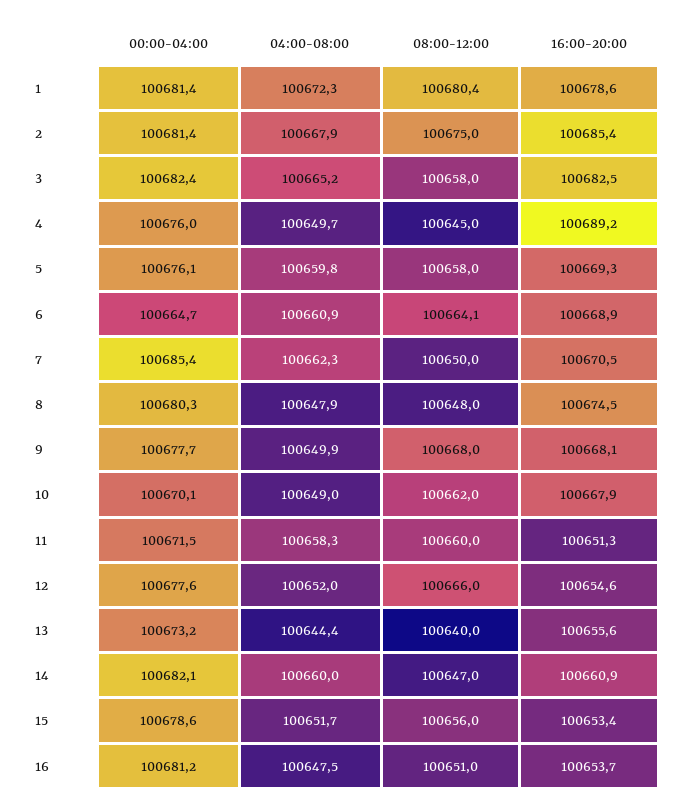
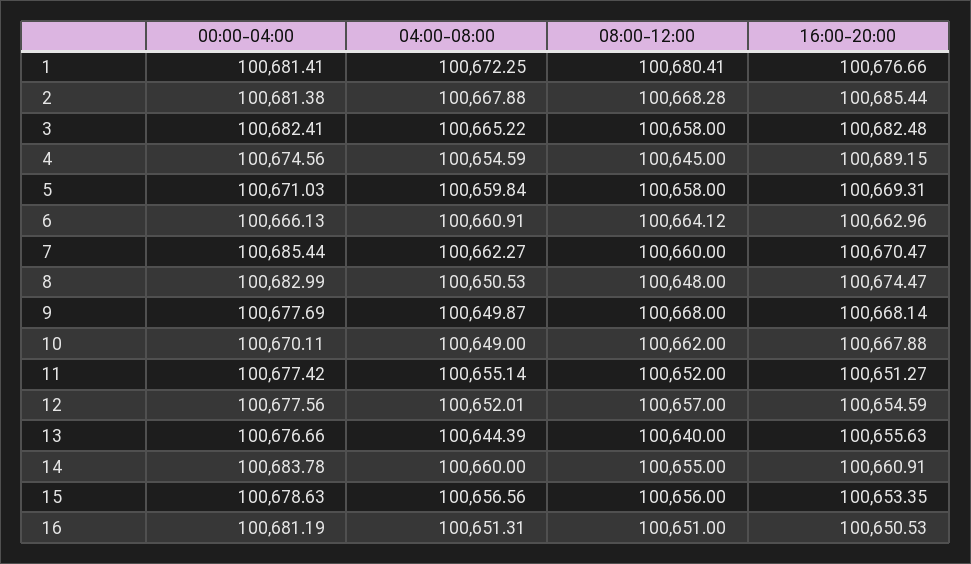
  {
    "00:00-04:00": {
      "1": 100681.41,
      "2": 100681.38,
      "3": 100682.41,
-     "4": 100676,
+     "4": 100674.56,
-     "5": 100676.1,
+     "5": 100671.03,
-     "6": 100664.7,
+     "6": 100666.13,
      "7": 100685.44,
-     "8": 100680.3,
+     "8": 100682.99,
      "9": 100677.69,
      "10": 100670.11,
-     "11": 100671.5,
+     "11": 100677.42,
      "12": 100677.56,
-     "13": 100673.2,
+     "13": 100676.66,
-     "14": 100682.1,
+     "14": 100683.78,
      "15": 100678.63,
      "16": 100681.19
    },
    "04:00-08:00": {
      "1": 100672.25,
      "2": 100667.88,
      "3": 100665.22,
-     "4": 100649.7,
+     "4": 100654.59,
      "5": 100659.84,
      "6": 100660.91,
      "7": 100662.27,
-     "8": 100647.9,
+     "8": 100650.53,
      "9": 100649.87,
      "10": 100649,
-     "11": 100658.3,
+     "11": 100655.14,
      "12": 100652.01,
      "13": 100644.39,
      "14": 100660,
-     "15": 100651.7,
+     "15": 100656.56,
-     "16": 100647.5
+     "16": 100651.31
    },
    "08:00-12:00": {
      "1": 100680.41,
-     "2": 100675,
+     "2": 100668.28,
      "3": 100658,
      "4": 100645,
      "5": 100658,
      "6": 100664.12,
-     "7": 100650,
+     "7": 100660,
      "8": 100648,
      "9": 100668,
      "10": 100662,
-     "11": 100660,
+     "11": 100652,
-     "12": 100666,
+     "12": 100657,
      "13": 100640,
-     "14": 100647,
+     "14": 100655,
      "15": 100656,
      "16": 100651
    },
    "16:00-20:00": {
-     "1": 100678.6,
+     "1": 100676.66,
      "2": 100685.44,
      "3": 100682.48,
      "4": 100689.15,
      "5": 100669.31,
-     "6": 100668.9,
+     "6": 100662.96,
      "7": 100670.47,
      "8": 100674.47,
      "9": 100668.14,
      "10": 100667.88,
      "11": 100651.27,
      "12": 100654.59,
      "13": 100655.63,
      "14": 100660.91,
      "15": 100653.35,
-     "16": 100653.7
+     "16": 100650.53
    }
  }

